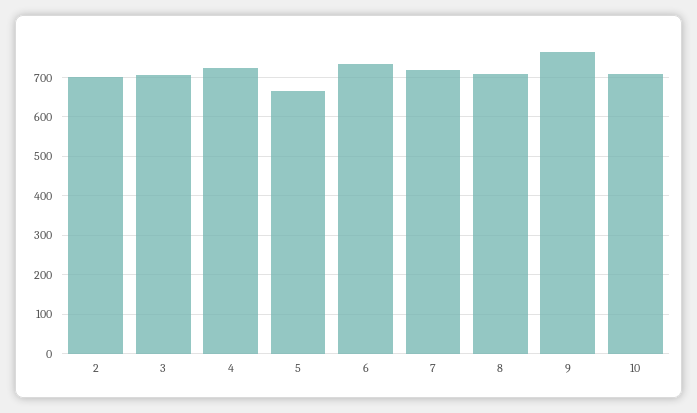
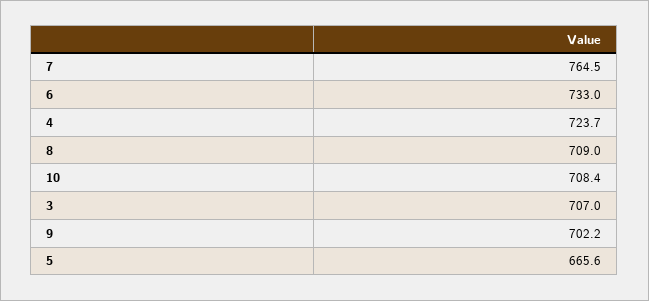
  {
-   "2": 700,
    "3": 707,
    "4": 723.7,
    "5": 665.6,
    "6": 733,
-   "7": 720,
+   "7": 764.5,
    "8": 709,
-   "9": 760,
+   "9": 702.2,
    "10": 708.4
  }

